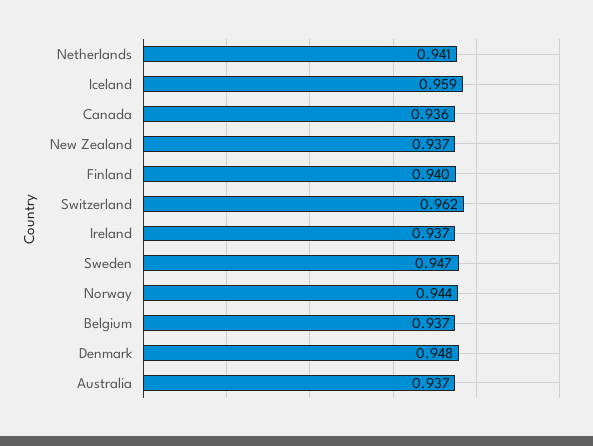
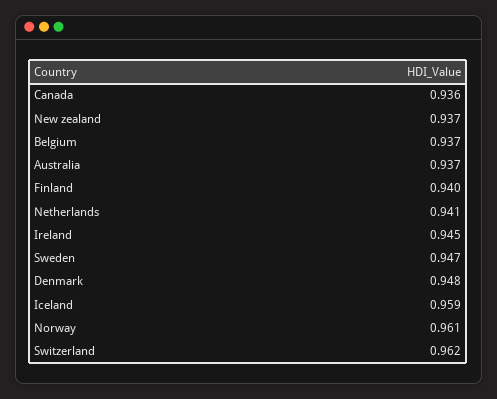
  {
    "Netherlands": 0.941,
    "Iceland": 0.959,
    "Canada": 0.936,
    "New Zealand": 0.937,
    "Finland": 0.94,
    "Switzerland": 0.962,
-   "Ireland": 0.937,
+   "Ireland": 0.945,
    "Sweden": 0.947,
-   "Norway": 0.944,
+   "Norway": 0.961,
    "Belgium": 0.937,
    "Denmark": 0.948,
    "Australia": 0.937
  }

